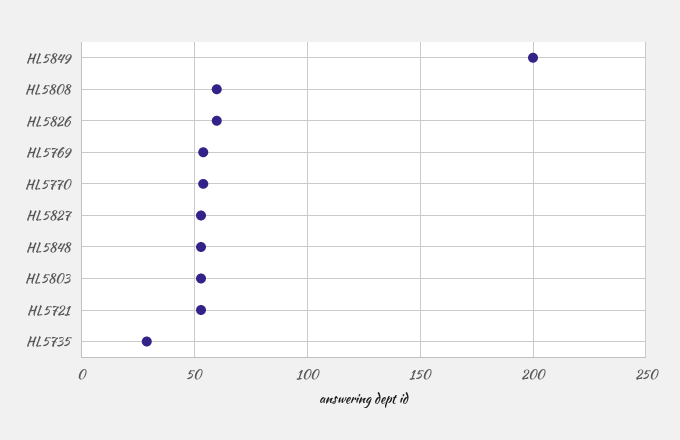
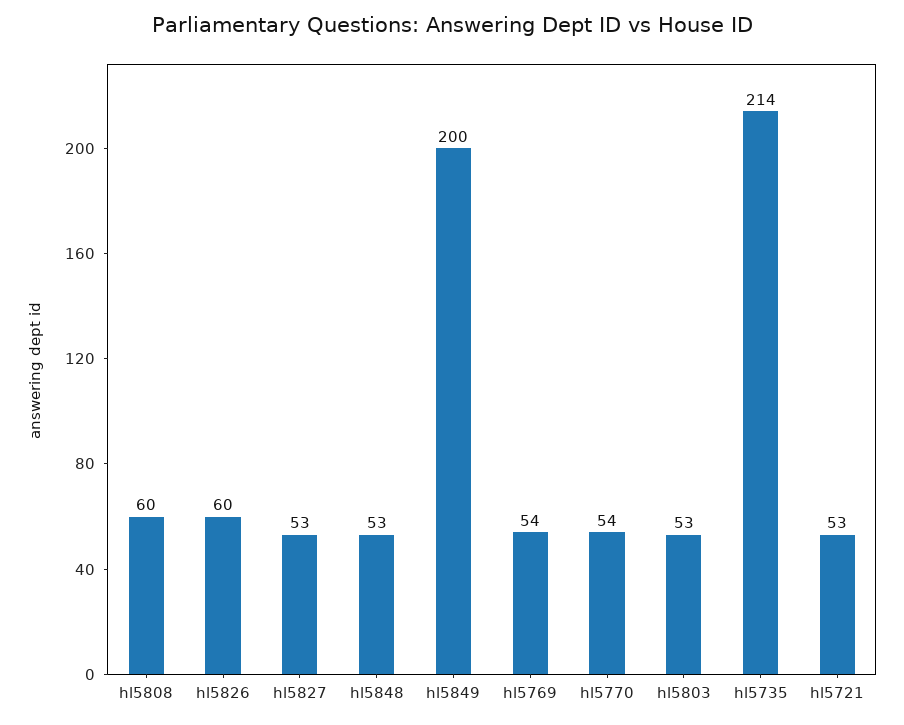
  {
    "HL5849": 200,
    "HL5808": 60,
    "HL5826": 60,
    "HL5769": 54,
    "HL5770": 54,
    "HL5827": 53,
    "HL5848": 53,
    "HL5803": 53,
    "HL5721": 53,
-   "HL5735": 30
+   "HL5735": 214
  }

